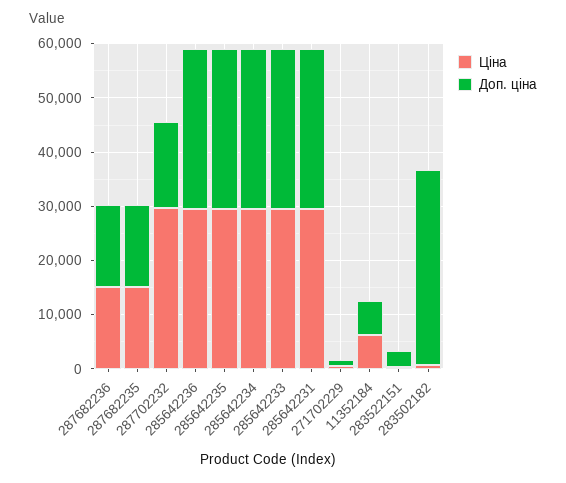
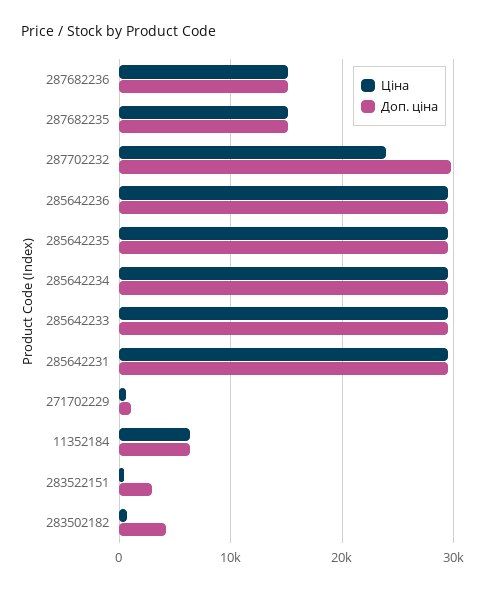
  {
    "Ціна": {
      "287682236": 15000,
      "287682235": 15000,
-     "287702232": 30000,
+     "287702232": 24000,
      "285642236": 29000,
      "285642235": 29000,
      "285642234": 29000,
      "285642233": 29000,
      "285642231": 29000,
      "271702229": 1000,
      "11352184": 6000,
      "283522151": 0,
      "283502182": 1000
    },
    "Доп. ціна": {
      "287682236": 15000,
      "287682235": 15000,
-     "287702232": 16000,
+     "287702232": 30000,
      "285642236": 29000,
      "285642235": 29000,
      "285642234": 29000,
      "285642233": 29000,
      "285642231": 29000,
      "271702229": 1000,
      "11352184": 6000,
      "283522151": 3000,
-     "283502182": 36000
+     "283502182": 4000
    }
  }

